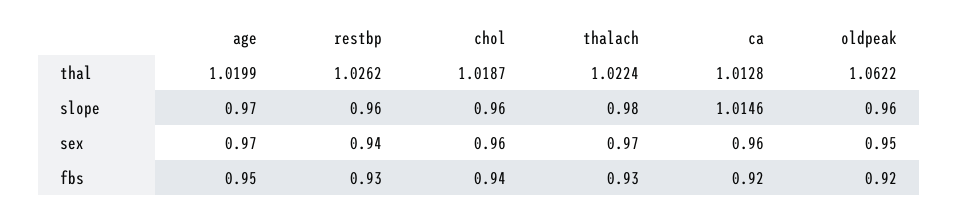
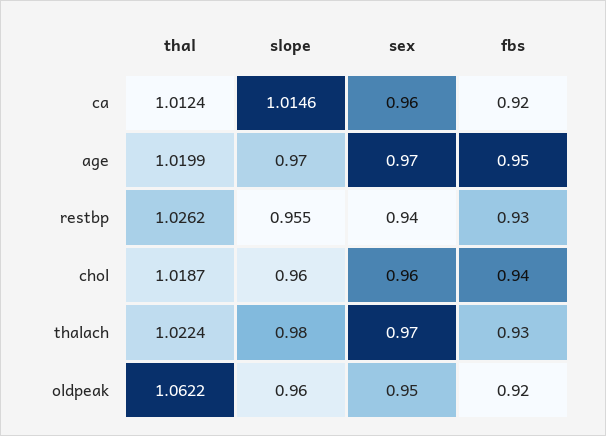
  {
    "age": {
      "thal": 1.0199,
      "slope": 0.97,
      "sex": 0.97,
      "fbs": 0.95
    },
    "restbp": {
      "thal": 1.0262,
-     "slope": 0.96,
+     "slope": 0.955,
      "sex": 0.94,
      "fbs": 0.93
    },
    "chol": {
      "thal": 1.0187,
      "slope": 0.96,
      "sex": 0.96,
      "fbs": 0.94
    },
    "thalach": {
      "thal": 1.0224,
      "slope": 0.98,
      "sex": 0.97,
      "fbs": 0.93
    },
    "ca": {
-     "thal": 1.0128,
+     "thal": 1.0124,
      "slope": 1.0146,
      "sex": 0.96,
      "fbs": 0.92
    },
    "oldpeak": {
      "thal": 1.0622,
      "slope": 0.96,
      "sex": 0.95,
      "fbs": 0.92
    }
  }

